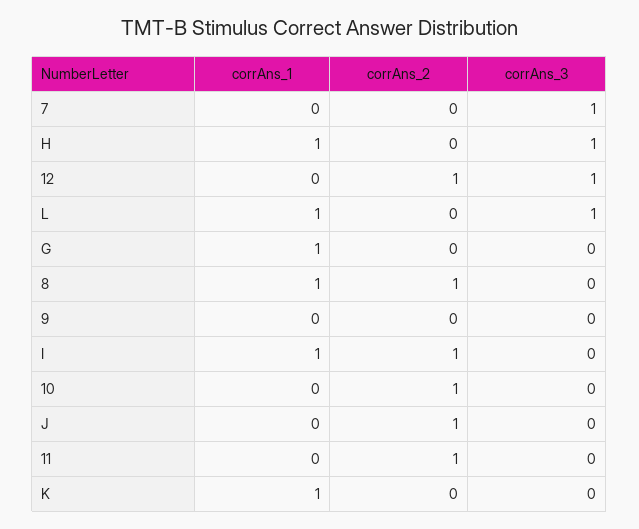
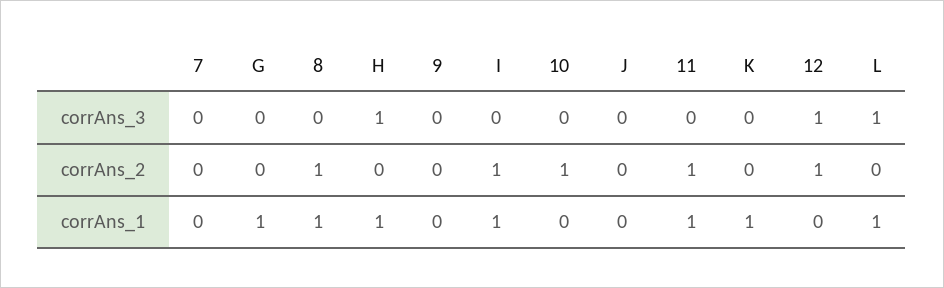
  {
    "corrAns_1": {
      "7": 0,
      "H": 1,
      "12": 0,
      "L": 1,
      "G": 1,
      "8": 1,
      "9": 0,
      "I": 1,
      "10": 0,
      "J": 0,
-     "11": 0,
+     "11": 1,
      "K": 1
    },
    "corrAns_2": {
      "7": 0,
      "H": 0,
      "12": 1,
      "L": 0,
      "G": 0,
      "8": 1,
      "9": 0,
      "I": 1,
      "10": 1,
-     "J": 1,
+     "J": 0,
      "11": 1,
      "K": 0
    },
    "corrAns_3": {
-     "7": 1,
+     "7": 0,
      "H": 1,
      "12": 1,
      "L": 1,
      "G": 0,
      "8": 0,
      "9": 0,
      "I": 0,
      "10": 0,
      "J": 0,
      "11": 0,
      "K": 0
    }
  }

